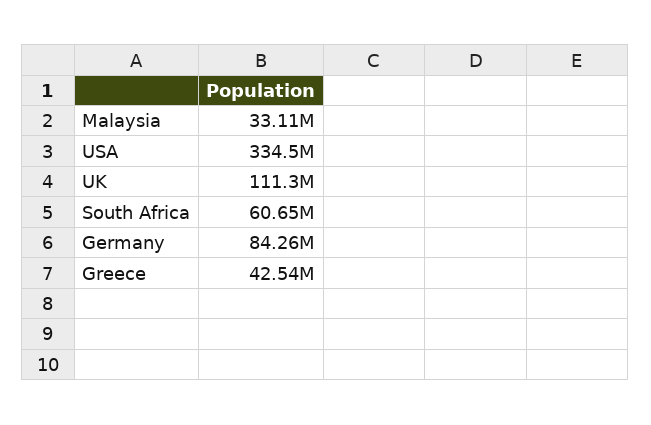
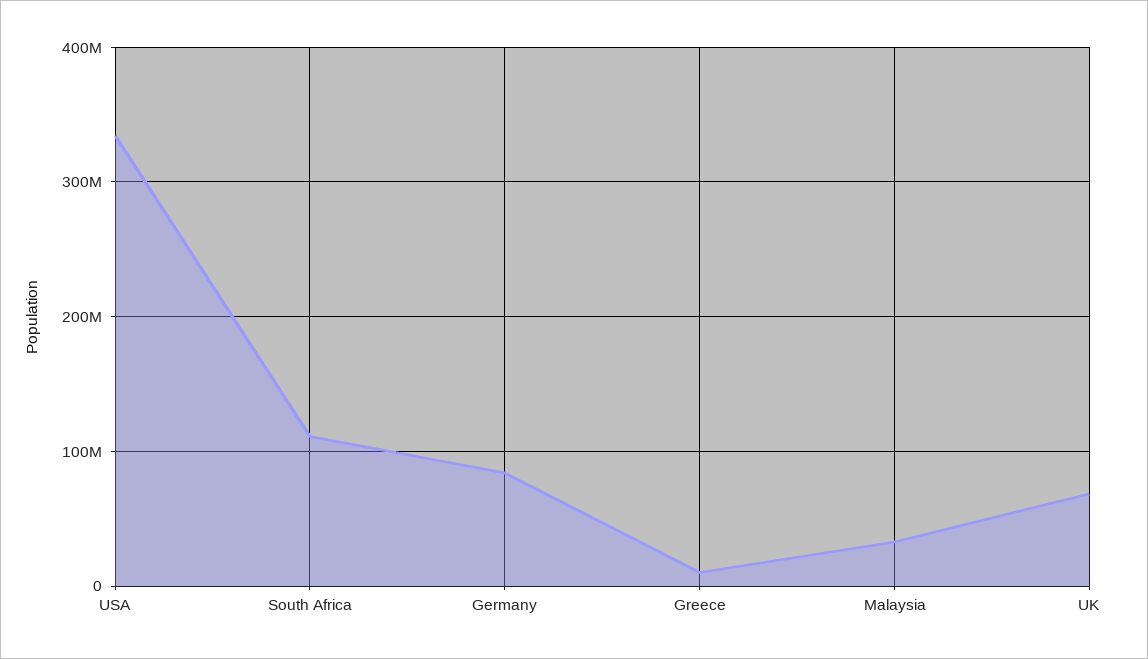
  {
    "Malaysia": 33110000,
    "USA": 334500000,
-   "UK": 111300000,
+   "UK": 70000000,
-   "South Africa": 60650000,
+   "South Africa": 110000000,
    "Germany": 84260000,
-   "Greece": 42540000
+   "Greece": 10000000
  }

